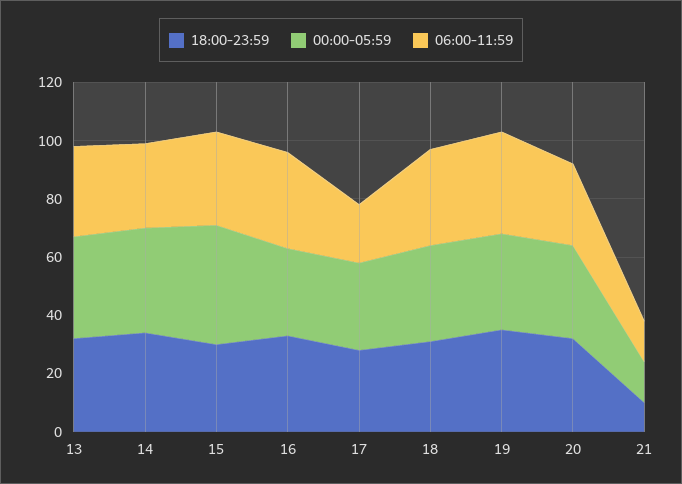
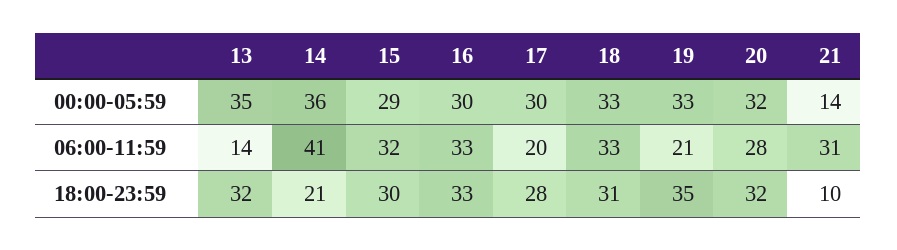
  {
    "18:00-23:59": {
      "13": 32,
-     "14": 35,
+     "14": 21,
      "15": 30,
      "16": 33,
      "17": 28,
      "18": 31,
      "19": 35,
      "20": 32,
      "21": 10
    },
    "00:00-05:59": {
      "13": 35,
      "14": 36,
-     "15": 40,
+     "15": 29,
      "16": 30,
      "17": 30,
      "18": 33,
      "19": 33,
      "20": 32,
      "21": 14
    },
    "06:00-11:59": {
-     "13": 30,
+     "13": 14,
-     "14": 30,
+     "14": 41,
      "15": 32,
      "16": 33,
      "17": 20,
      "18": 33,
-     "19": 35,
+     "19": 21,
      "20": 28,
-     "21": 15
+     "21": 31
    }
  }

